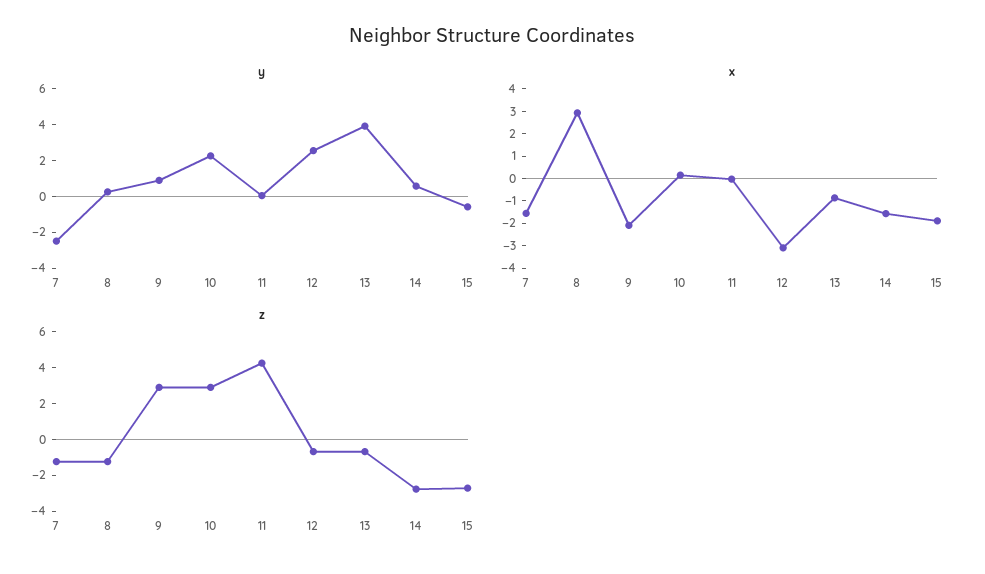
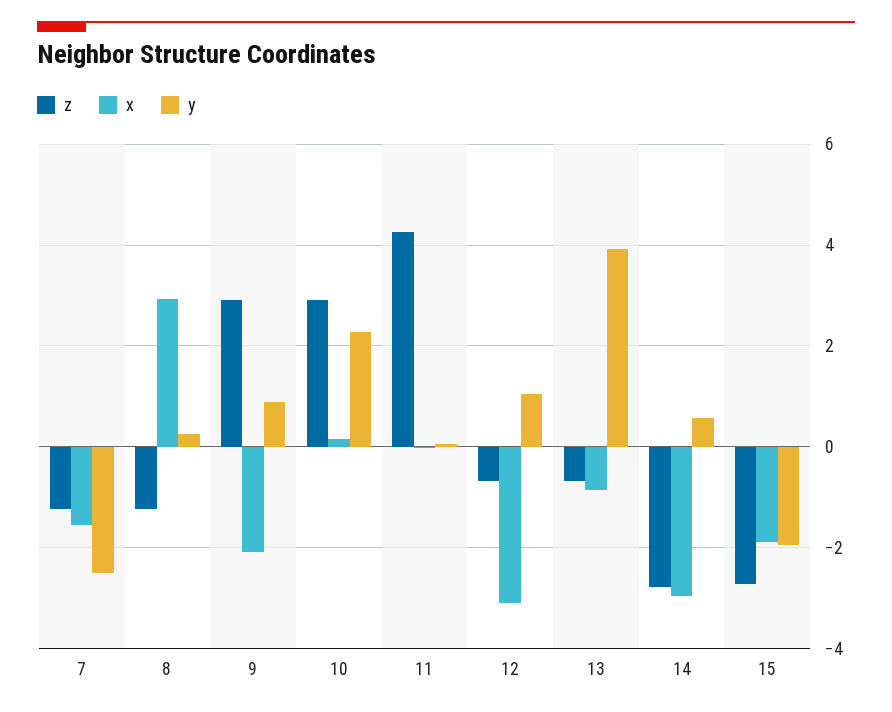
  {
    "y": {
      "7": -2.4,
      "8": 0.2,
      "9": 0.8,
      "10": 2.2,
      "11": 0,
-     "12": 2.5,
+     "12": 1,
      "13": 4,
      "14": 0.6,
-     "15": -0.5
+     "15": -2
    },
    "x": {
      "7": -1.6,
      "8": 3,
      "9": -2,
      "10": 0.2,
      "11": 0,
      "12": -3.2,
      "13": -0.8,
-     "14": -1.5,
+     "14": -3,
      "15": -1.8
    },
    "z": {
      "7": -1.2,
      "8": -1.2,
      "9": 3,
      "10": 3,
      "11": 4.2,
      "12": -0.6,
      "13": -0.6,
      "14": -2.8,
      "15": -2.8
    }
  }

